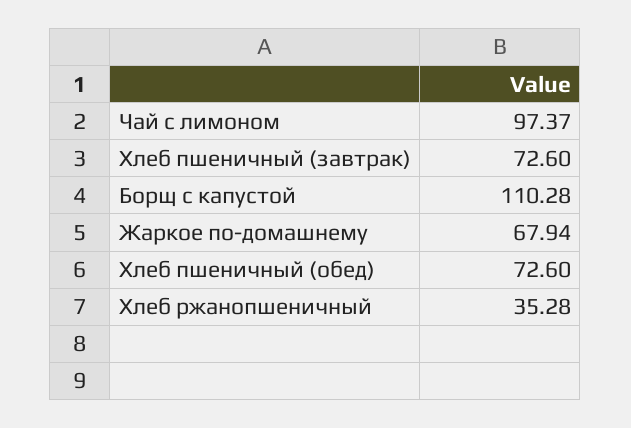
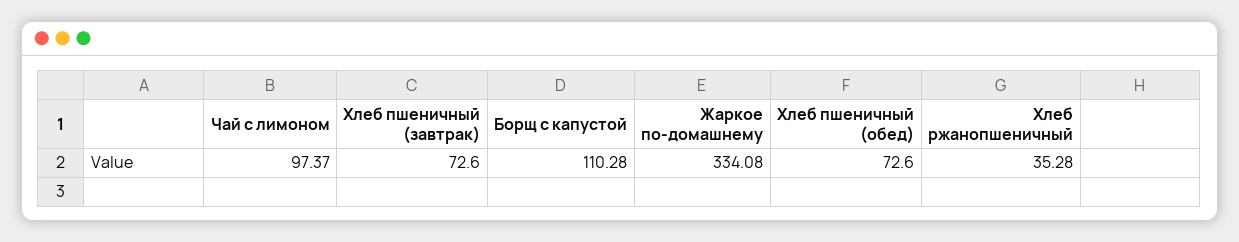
  {
    "Чай с лимоном": 97.37,
    "Хлеб пшеничный (завтрак)": 72.6,
    "Борщ с капустой": 110.28,
-   "Жаркое по-домашнему": 67.94,
+   "Жаркое по-домашнему": 334.08,
    "Хлеб пшеничный (обед)": 72.6,
    "Хлеб ржанопшеничный": 35.28
  }

